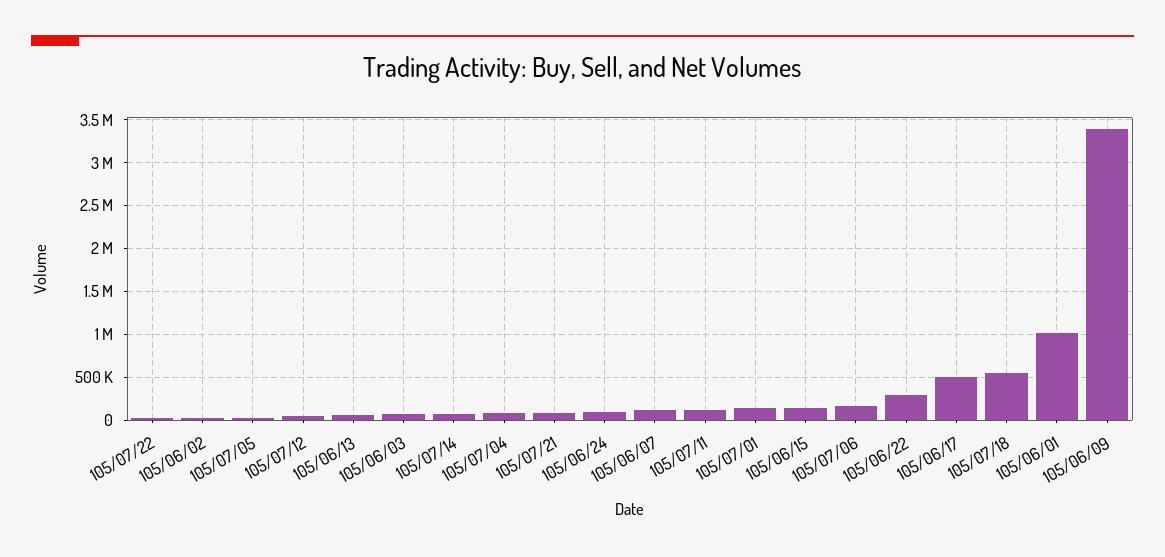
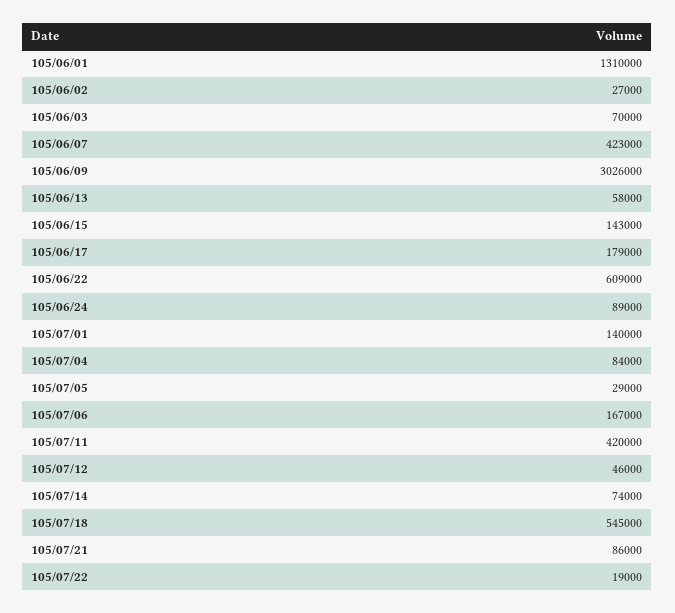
  {
    "105/07/22": 19000,
    "105/06/02": 27000,
    "105/07/05": 29000,
    "105/07/12": 46000,
    "105/06/13": 58000,
    "105/06/03": 70000,
    "105/07/14": 74000,
    "105/07/04": 84000,
    "105/07/21": 86000,
    "105/06/24": 89000,
-   "105/06/07": 100000,
+   "105/06/07": 423000,
-   "105/07/11": 100000,
+   "105/07/11": 420000,
    "105/07/01": 140000,
    "105/06/15": 143000,
    "105/07/06": 167000,
-   "105/06/22": 300000,
+   "105/06/22": 609000,
-   "105/06/17": 500000,
+   "105/06/17": 179000,
    "105/07/18": 545000,
-   "105/06/01": 1000000,
+   "105/06/01": 1310000,
-   "105/06/09": 3400000
+   "105/06/09": 3026000
  }

